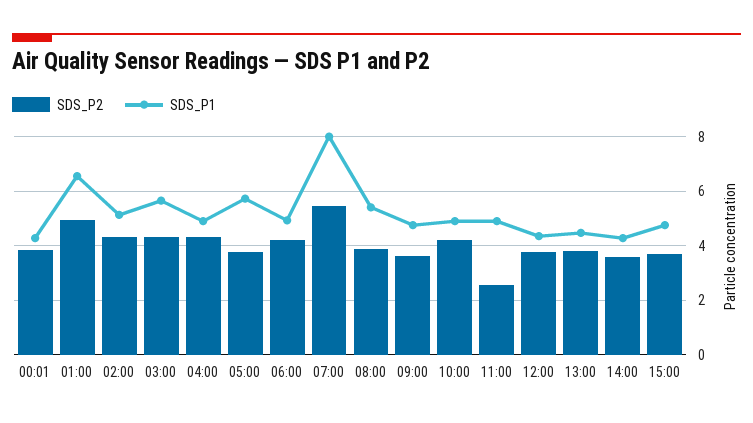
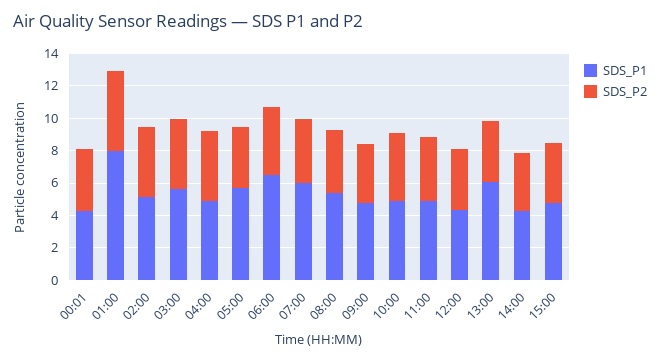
  {
    "SDS_P2": {
      "00:01": 3.75,
      "01:00": 5,
      "02:00": 4.25,
      "03:00": 4.25,
      "04:00": 4.25,
      "05:00": 3.75,
      "06:00": 4.25,
-     "07:00": 5.5,
+     "07:00": 4,
      "08:00": 4,
      "09:00": 3.75,
      "10:00": 4.25,
-     "11:00": 2.5,
+     "11:00": 4,
      "12:00": 3.75,
      "13:00": 3.75,
      "14:00": 3.5,
      "15:00": 3.75
    },
    "SDS_P1": {
      "00:01": 4.25,
-     "01:00": 6.5,
+     "01:00": 8,
      "02:00": 5.25,
      "03:00": 5.75,
      "04:00": 5,
      "05:00": 5.75,
-     "06:00": 5,
+     "06:00": 6.5,
-     "07:00": 8,
+     "07:00": 6,
      "08:00": 5.5,
      "09:00": 4.75,
      "10:00": 5,
      "11:00": 5,
      "12:00": 4.25,
-     "13:00": 4.5,
+     "13:00": 6,
      "14:00": 4.25,
      "15:00": 4.75
    }
  }

